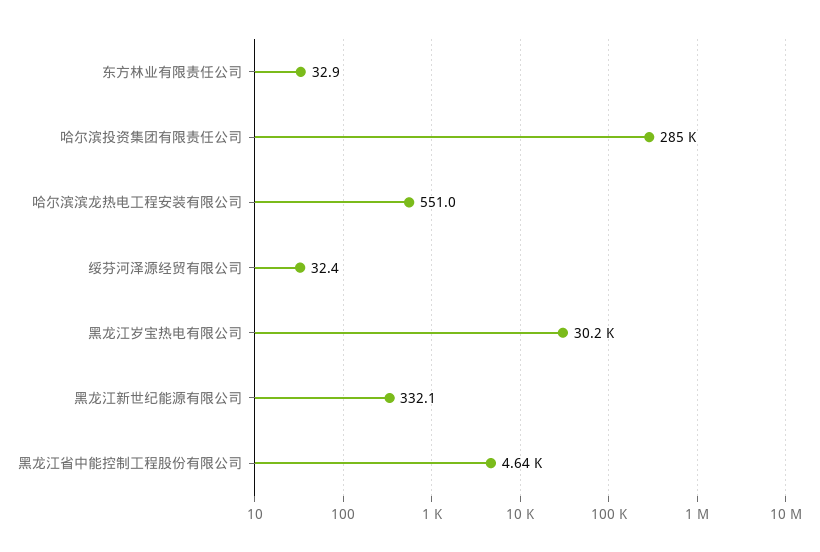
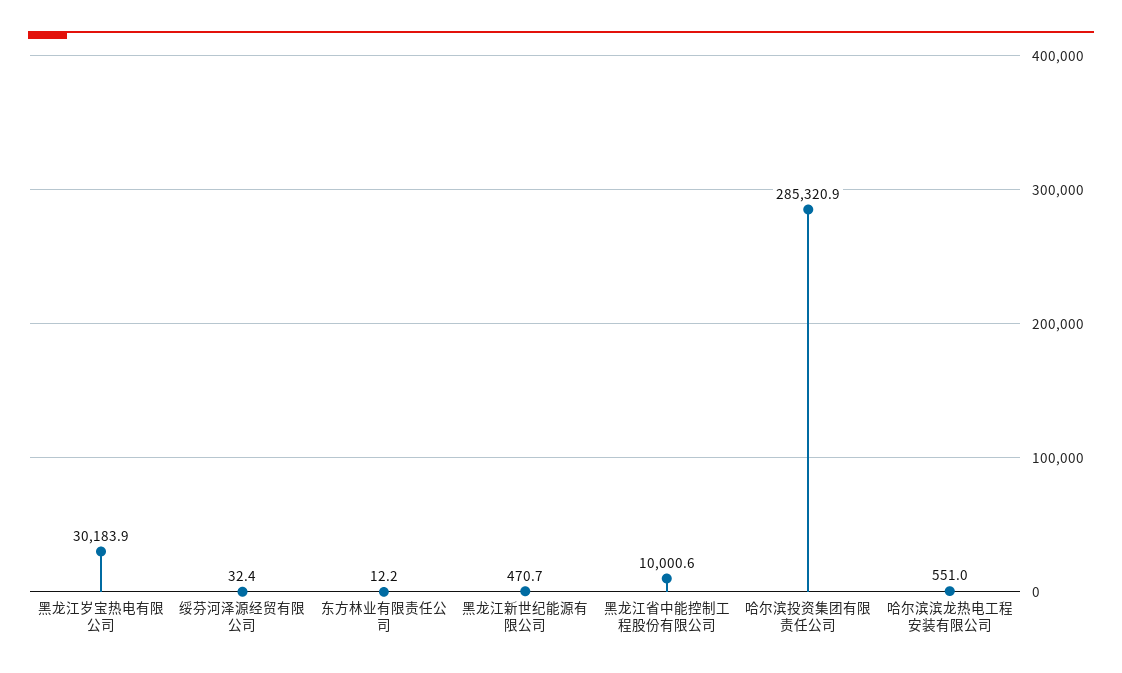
  {
-   "东方林业有限责任公司": 32.9,
+   "东方林业有限责任公司": 12.2,
    "哈尔滨投资集团有限责任公司": 285320.9,
    "哈尔滨滨龙热电工程安装有限公司": 551,
    "绥芬河泽源经贸有限公司": 32.4,
    "黑龙江岁宝热电有限公司": 30183.9,
-   "黑龙江新世纪能源有限公司": 332.1,
+   "黑龙江新世纪能源有限公司": 470.7,
-   "黑龙江省中能控制工程股份有限公司": 4640
+   "黑龙江省中能控制工程股份有限公司": 10000.6
  }

